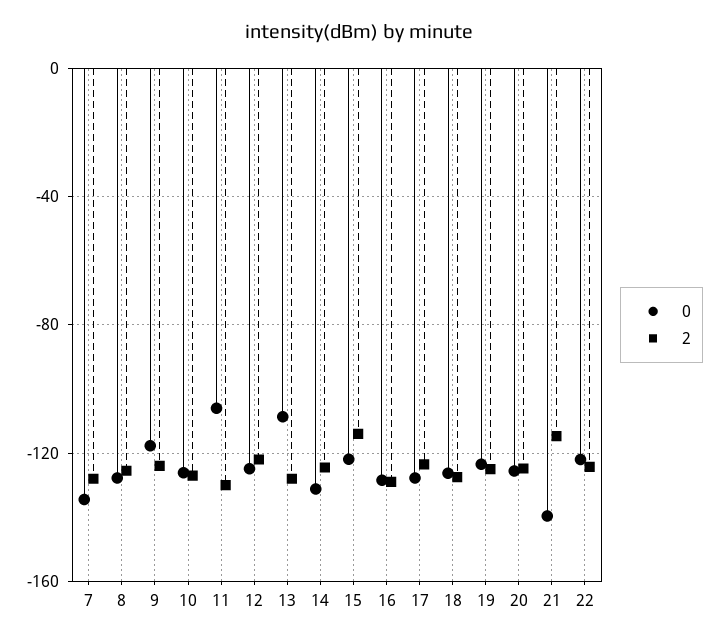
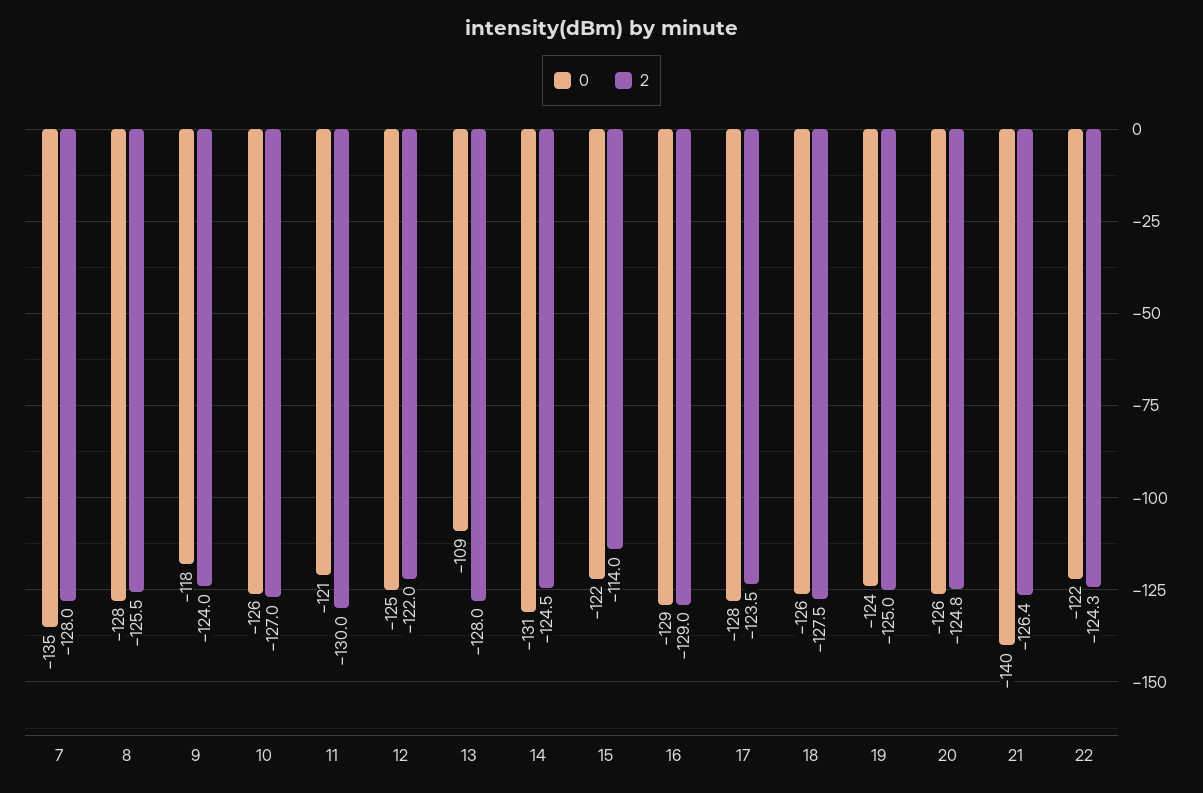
  {
    "0": {
      "7": -135,
      "8": -128,
      "9": -118,
      "10": -126,
-     "11": -105,
+     "11": -121,
      "12": -125,
      "13": -109,
      "14": -131,
      "15": -122,
      "16": -129,
      "17": -128,
      "18": -126,
      "19": -124,
      "20": -126,
      "21": -140,
      "22": -122
    },
    "2": {
      "7": -128,
      "8": -125.5,
      "9": -124,
      "10": -127,
      "11": -130,
      "12": -122,
      "13": -128,
      "14": -124.5,
      "15": -114,
      "16": -129,
      "17": -123.5,
      "18": -127.5,
      "19": -125,
      "20": -124.8,
-     "21": -115,
+     "21": -126.4,
      "22": -124.3
    }
  }

